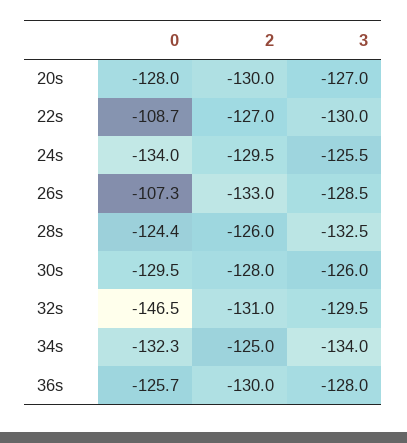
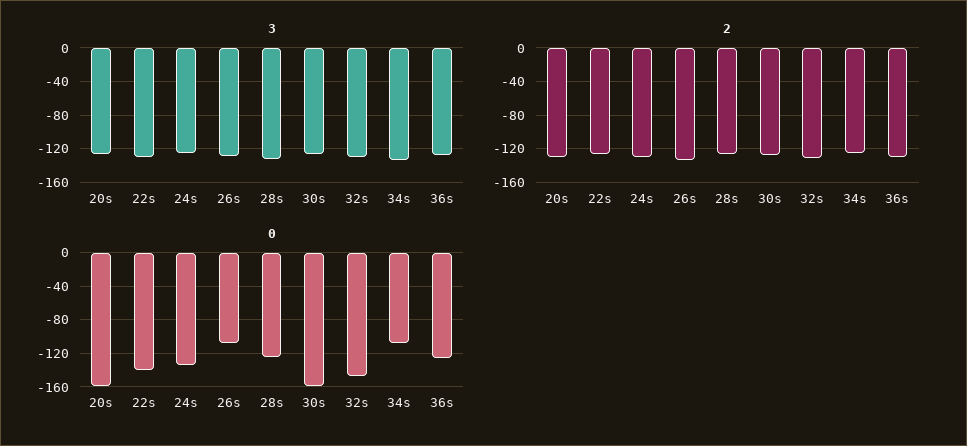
  {
    "0": {
-     "20s": -128,
+     "20s": -160,
-     "22s": -108.7,
+     "22s": -140,
      "24s": -134,
      "26s": -107.3,
      "28s": -124.4,
-     "30s": -129.5,
+     "30s": -160,
      "32s": -146.5,
-     "34s": -132.3,
+     "34s": -110,
      "36s": -125.7
    },
    "2": {
      "20s": -130,
      "22s": -127,
      "24s": -129.5,
      "26s": -133,
      "28s": -126,
      "30s": -128,
      "32s": -131,
      "34s": -125,
      "36s": -130
    },
    "3": {
      "20s": -127,
      "22s": -130,
      "24s": -125.5,
      "26s": -128.5,
      "28s": -132.5,
      "30s": -126,
      "32s": -129.5,
      "34s": -134,
      "36s": -128
    }
  }

